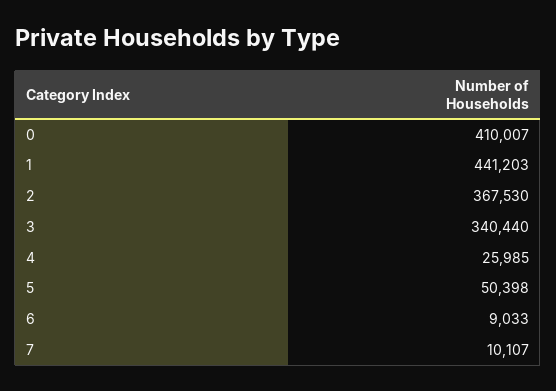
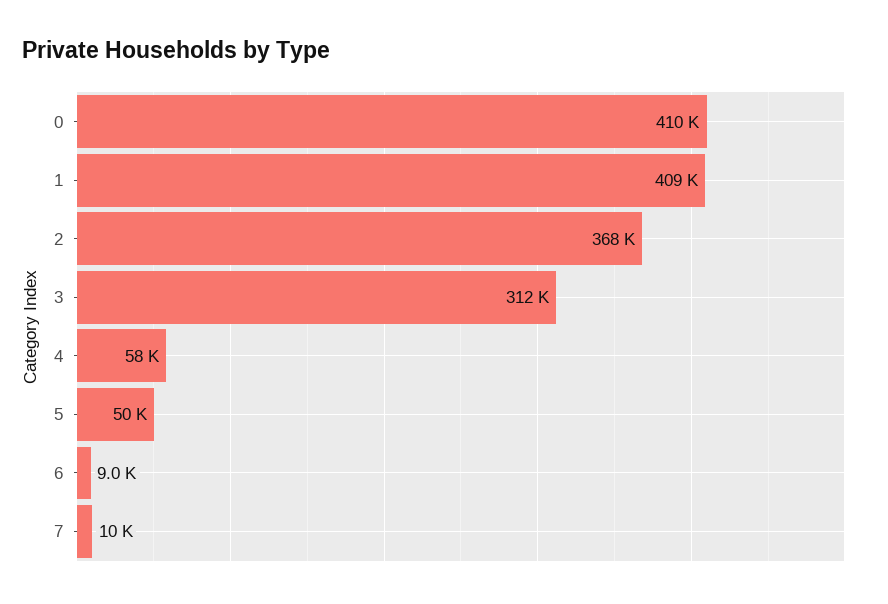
  {
    "0": 410007,
-   "1": 441203,
+   "1": 409000,
    "2": 367530,
-   "3": 340440,
+   "3": 312000,
-   "4": 25985,
+   "4": 58000,
    "5": 50398,
    "6": 9033,
    "7": 10107
  }

